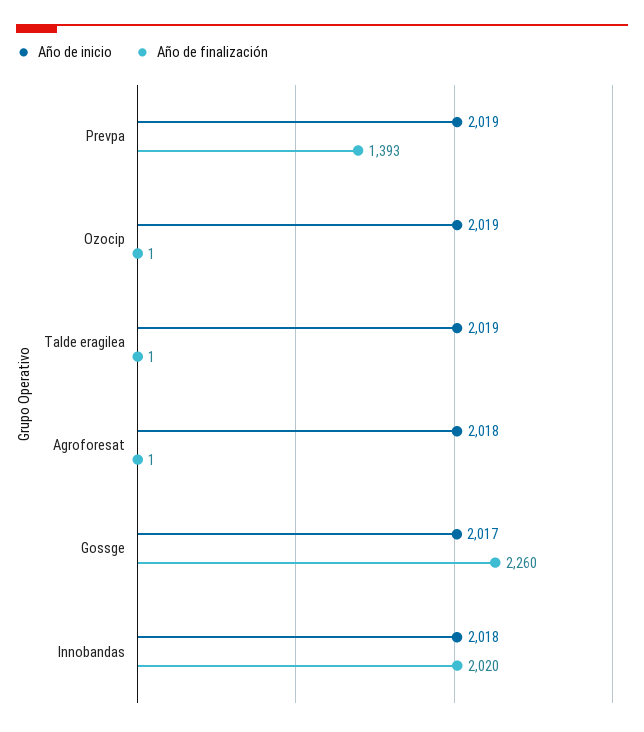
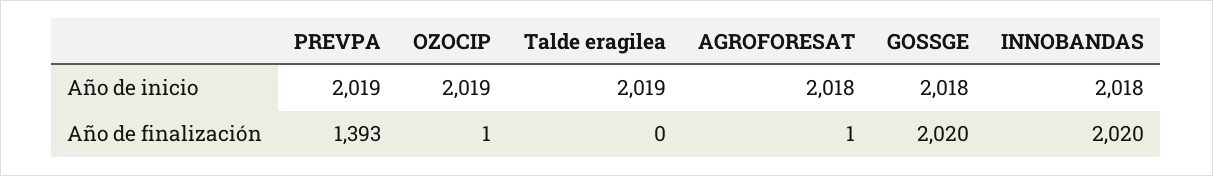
  {
    "Año de inicio": {
      "Prevpa": 2019,
      "Ozocip": 2019,
      "Talde eragilea": 2019,
      "Agroforesat": 2018,
-     "Gossge": 2017,
+     "Gossge": 2018,
      "Innobandas": 2018
    },
    "Año de finalización": {
      "Prevpa": 1393,
      "Ozocip": 1,
-     "Talde eragilea": 1,
+     "Talde eragilea": 0,
      "Agroforesat": 1,
-     "Gossge": 2260,
+     "Gossge": 2020,
      "Innobandas": 2020
    }
  }

